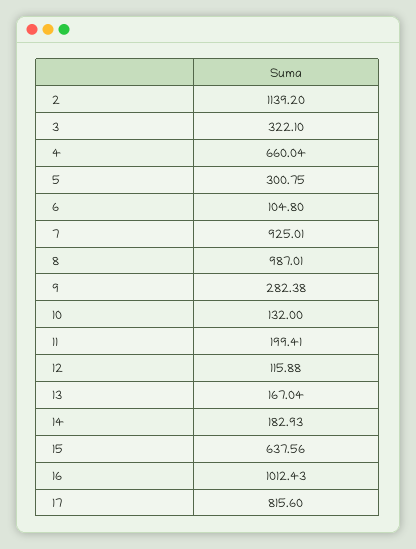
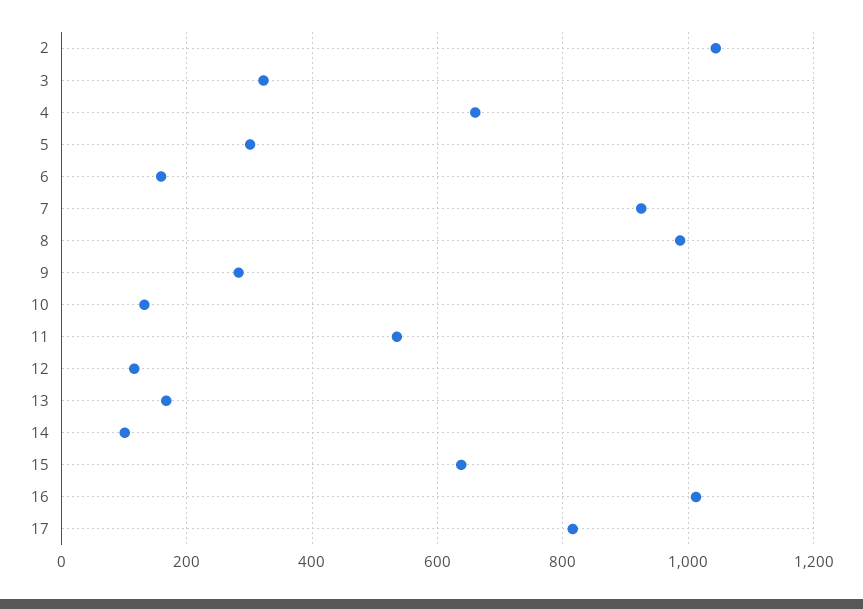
  {
-   "2": 1139.2,
+   "2": 1040,
    "3": 322.1,
    "4": 660.04,
    "5": 300.75,
-   "6": 104.8,
+   "6": 160,
    "7": 925.01,
    "8": 987.01,
    "9": 282.38,
    "10": 132,
-   "11": 199.41,
+   "11": 540,
    "12": 115.88,
    "13": 167.04,
-   "14": 182.93,
+   "14": 100,
    "15": 637.56,
    "16": 1012.43,
    "17": 815.6
  }

